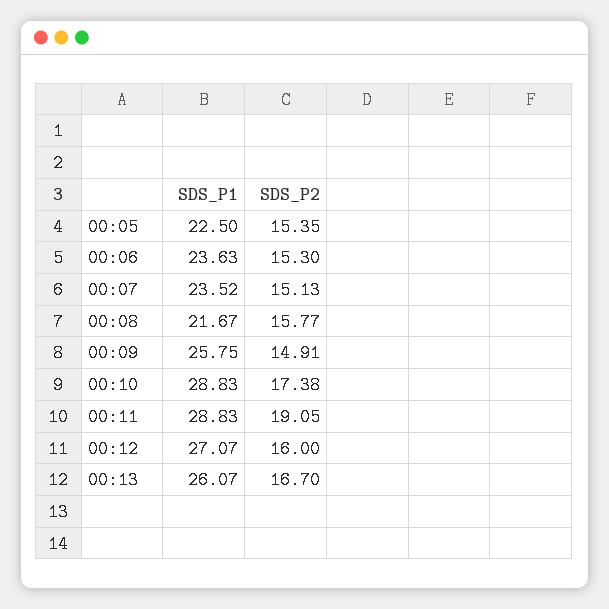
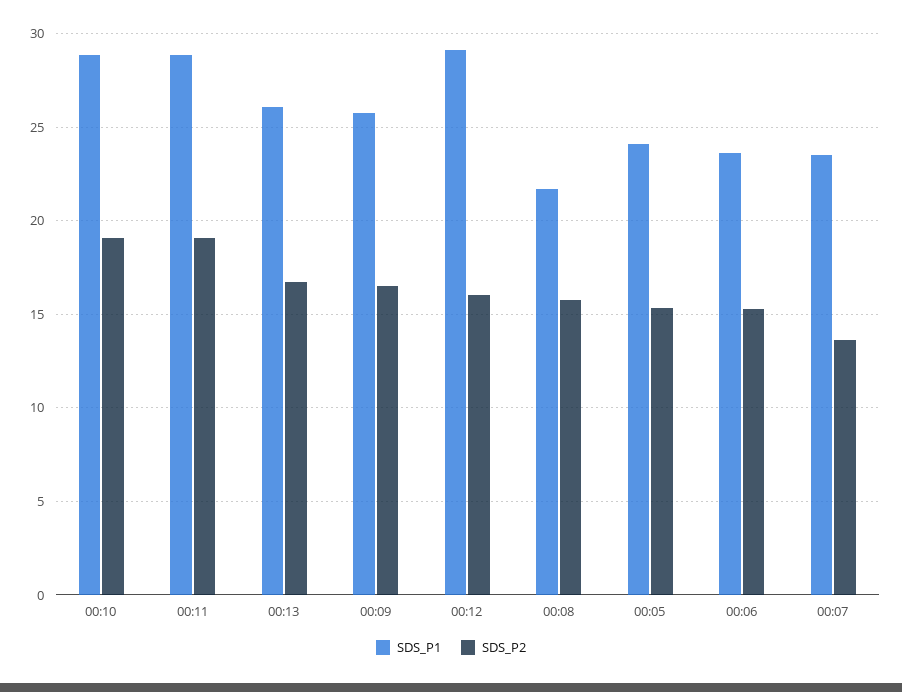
  {
    "SDS_P1": {
-     "00:05": 22.5,
+     "00:05": 24,
      "00:06": 23.63,
      "00:07": 23.52,
      "00:08": 21.67,
      "00:09": 25.75,
      "00:10": 28.83,
      "00:11": 28.83,
-     "00:12": 27.07,
+     "00:12": 29,
      "00:13": 26.07
    },
    "SDS_P2": {
      "00:05": 15.35,
      "00:06": 15.3,
-     "00:07": 15.13,
+     "00:07": 13.5,
      "00:08": 15.77,
-     "00:09": 14.91,
+     "00:09": 16.5,
-     "00:10": 17.38,
+     "00:10": 19,
      "00:11": 19.05,
      "00:12": 16,
      "00:13": 16.7
    }
  }

